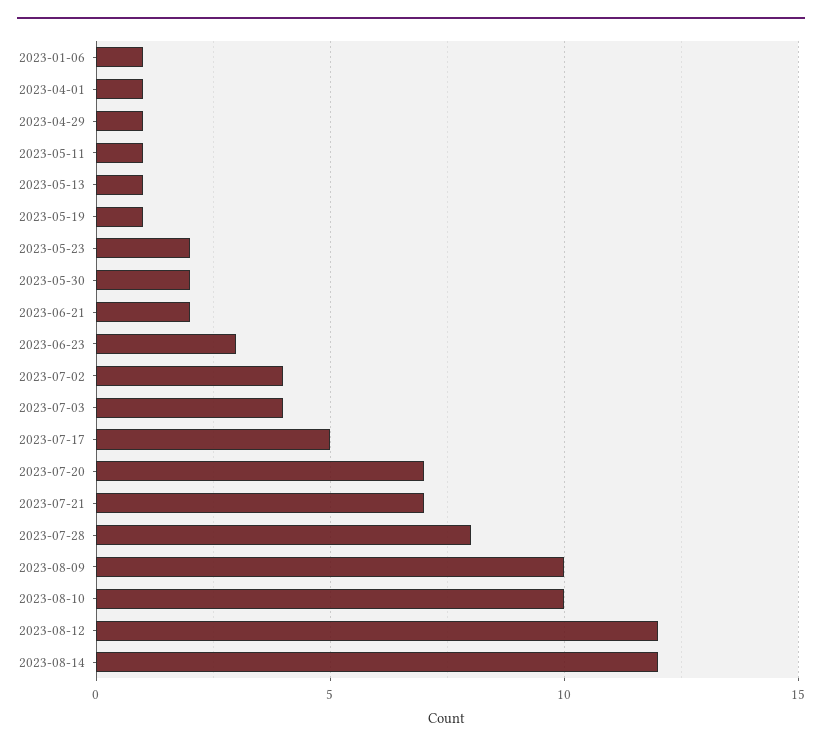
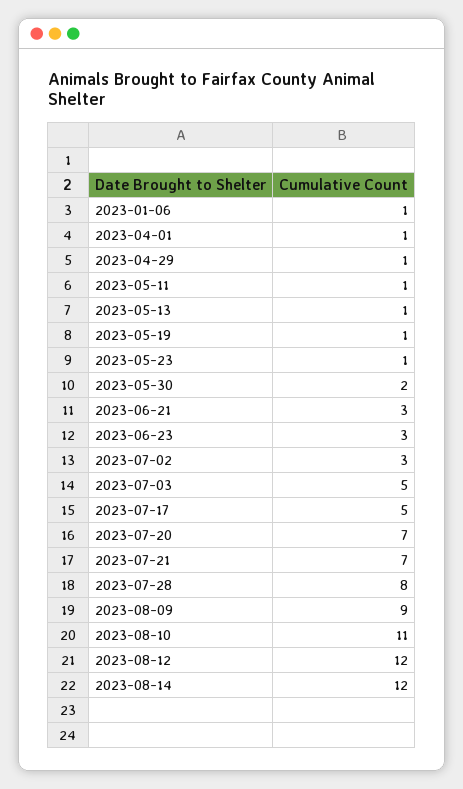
  {
    "2023-01-06": 1,
    "2023-04-01": 1,
    "2023-04-29": 1,
    "2023-05-11": 1,
    "2023-05-13": 1,
    "2023-05-19": 1,
-   "2023-05-23": 2,
+   "2023-05-23": 1,
    "2023-05-30": 2,
-   "2023-06-21": 2,
+   "2023-06-21": 3,
    "2023-06-23": 3,
-   "2023-07-02": 4,
+   "2023-07-02": 3,
-   "2023-07-03": 4,
+   "2023-07-03": 5,
    "2023-07-17": 5,
    "2023-07-20": 7,
    "2023-07-21": 7,
    "2023-07-28": 8,
-   "2023-08-09": 10,
+   "2023-08-09": 9,
-   "2023-08-10": 10,
+   "2023-08-10": 11,
    "2023-08-12": 12,
    "2023-08-14": 12
  }

